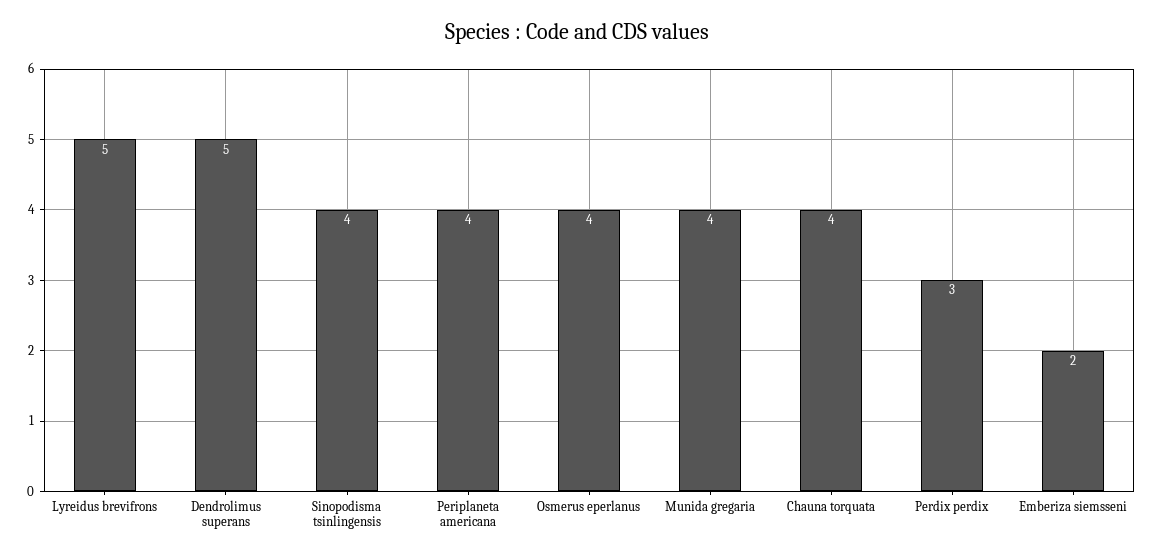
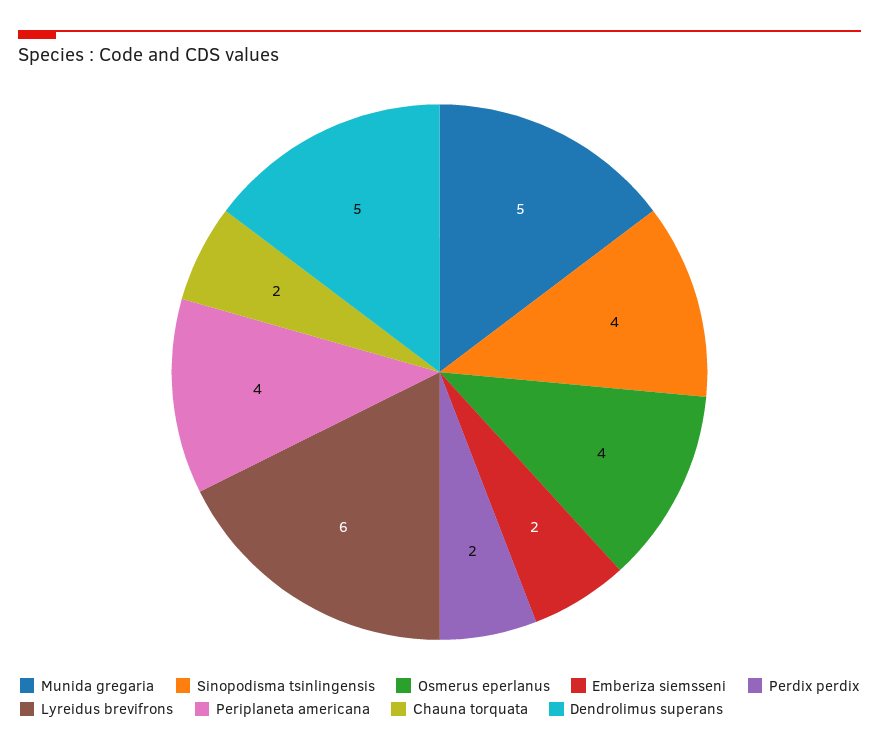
  {
-   "Lyreidus brevifrons": 5,
+   "Lyreidus brevifrons": 6,
    "Dendrolimus superans": 5,
    "Sinopodisma tsinlingensis": 4,
    "Periplaneta americana": 4,
    "Osmerus eperlanus": 4,
-   "Munida gregaria": 4,
+   "Munida gregaria": 5,
-   "Chauna torquata": 4,
+   "Chauna torquata": 2,
-   "Perdix perdix": 3,
+   "Perdix perdix": 2,
    "Emberiza siemsseni": 2
  }

